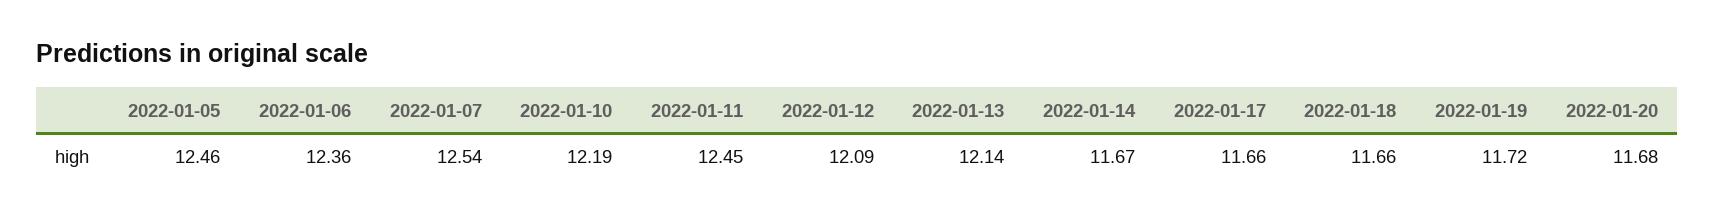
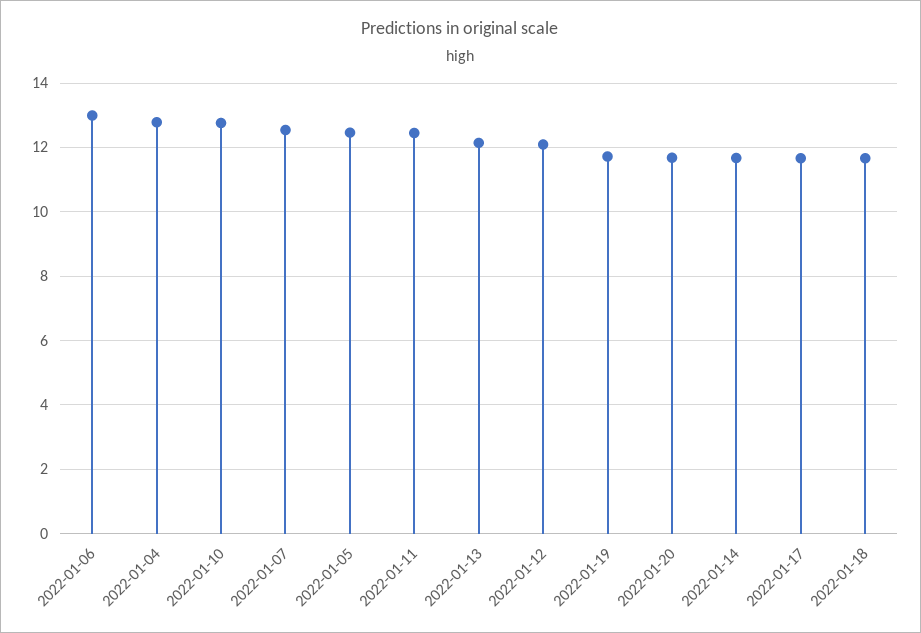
  {
    "2022-01-05": 12.46,
-   "2022-01-06": 12.36,
+   "2022-01-06": 13,
    "2022-01-07": 12.54,
-   "2022-01-10": 12.19,
+   "2022-01-10": 12.8,
    "2022-01-11": 12.45,
    "2022-01-12": 12.09,
    "2022-01-13": 12.14,
    "2022-01-14": 11.67,
    "2022-01-17": 11.66,
    "2022-01-18": 11.66,
    "2022-01-19": 11.72,
-   "2022-01-20": 11.68
+   "2022-01-20": 11.68,
+   "2022-01-04": 12.8
  }

